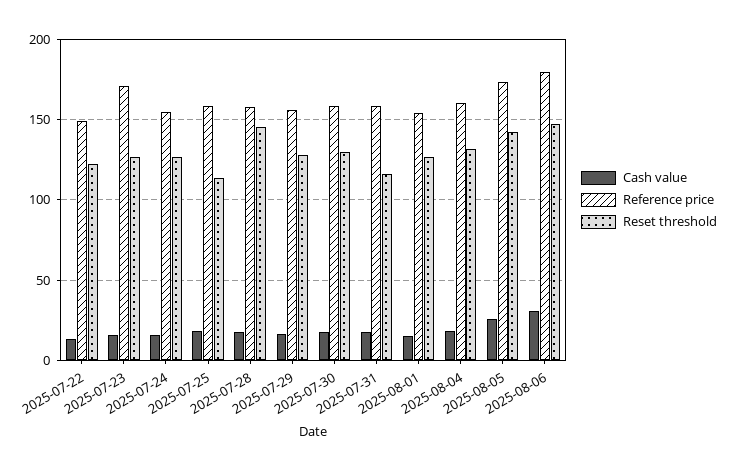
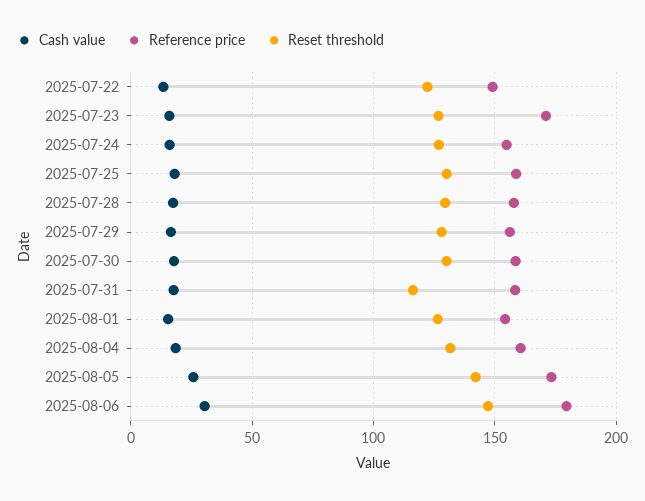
  {
    "Cash value": {
      "2025-07-22": 15,
      "2025-07-23": 15,
      "2025-07-24": 15,
      "2025-07-25": 20,
      "2025-07-28": 20,
      "2025-07-29": 15,
      "2025-07-30": 20,
      "2025-07-31": 20,
      "2025-08-01": 15,
      "2025-08-04": 20,
      "2025-08-05": 25,
      "2025-08-06": 30
    },
    "Reference price": {
      "2025-07-22": 150,
      "2025-07-23": 170,
      "2025-07-24": 155,
      "2025-07-25": 160,
      "2025-07-28": 160,
      "2025-07-29": 155,
      "2025-07-30": 160,
      "2025-07-31": 160,
      "2025-08-01": 155,
      "2025-08-04": 160,
      "2025-08-05": 175,
      "2025-08-06": 180
    },
    "Reset threshold": {
      "2025-07-22": 120,
      "2025-07-23": 125,
      "2025-07-24": 125,
-     "2025-07-25": 115,
+     "2025-07-25": 130,
-     "2025-07-28": 145,
+     "2025-07-28": 130,
      "2025-07-29": 130,
      "2025-07-30": 130,
      "2025-07-31": 115,
      "2025-08-01": 125,
      "2025-08-04": 130,
      "2025-08-05": 140,
      "2025-08-06": 145
    }
  }

